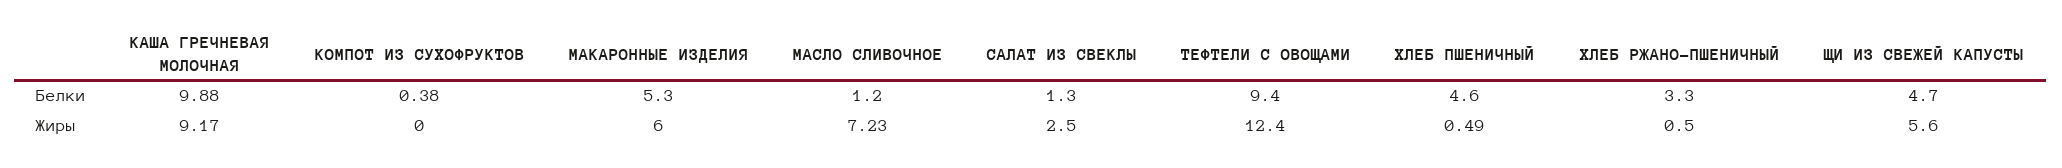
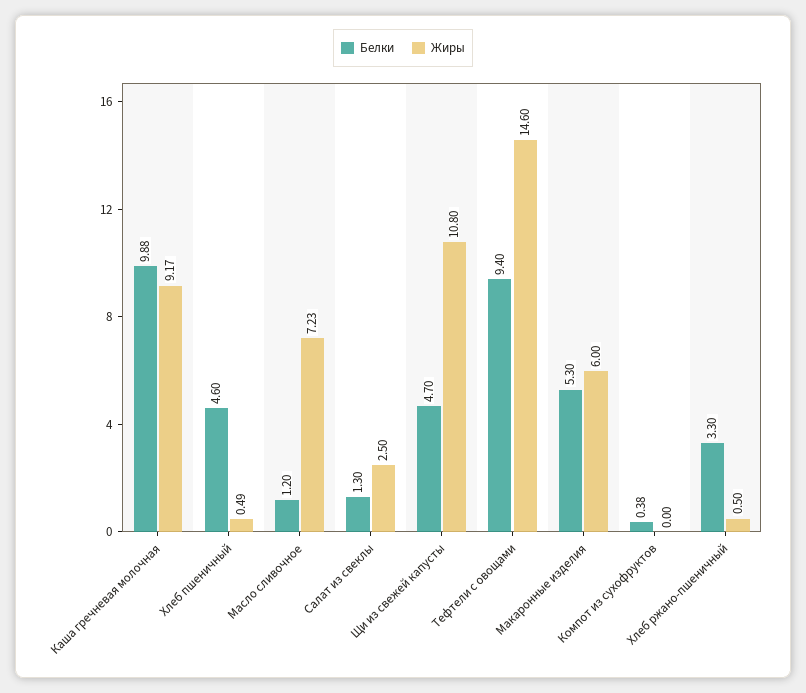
  {
    "Белки": {
      "КАША ГРЕЧНЕВАЯ МОЛОЧНАЯ": 9.88,
      "КОМПОТ ИЗ СУХОФРУКТОВ": 0.38,
      "МАКАРОННЫЕ ИЗДЕЛИЯ": 5.3,
      "МАСЛО СЛИВОЧНОЕ": 1.2,
      "САЛАТ ИЗ СВЕКЛЫ": 1.3,
      "ТЕФТЕЛИ С ОВОЩАМИ": 9.4,
      "ХЛЕБ ПШЕНИЧНЫЙ": 4.6,
      "ХЛЕБ РЖАНО-ПШЕНИЧНЫЙ": 3.3,
      "ЩИ ИЗ СВЕЖЕЙ КАПУСТЫ": 4.7
    },
    "Жиры": {
      "КАША ГРЕЧНЕВАЯ МОЛОЧНАЯ": 9.17,
      "КОМПОТ ИЗ СУХОФРУКТОВ": 0,
      "МАКАРОННЫЕ ИЗДЕЛИЯ": 6,
      "МАСЛО СЛИВОЧНОЕ": 7.23,
      "САЛАТ ИЗ СВЕКЛЫ": 2.5,
-     "ТЕФТЕЛИ С ОВОЩАМИ": 12.4,
+     "ТЕФТЕЛИ С ОВОЩАМИ": 14.6,
      "ХЛЕБ ПШЕНИЧНЫЙ": 0.49,
      "ХЛЕБ РЖАНО-ПШЕНИЧНЫЙ": 0.5,
-     "ЩИ ИЗ СВЕЖЕЙ КАПУСТЫ": 5.6
+     "ЩИ ИЗ СВЕЖЕЙ КАПУСТЫ": 10.8
    }
  }

